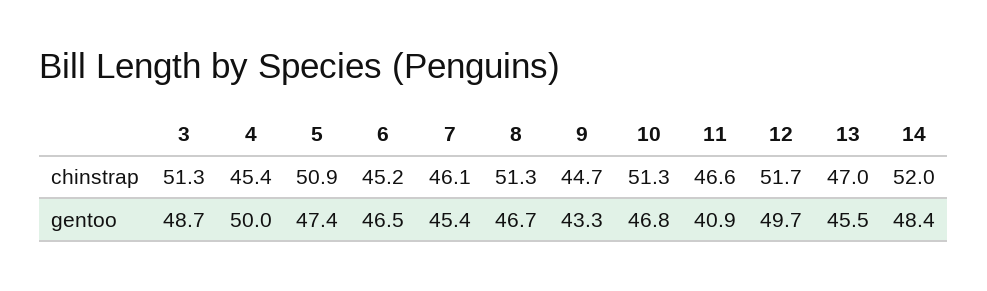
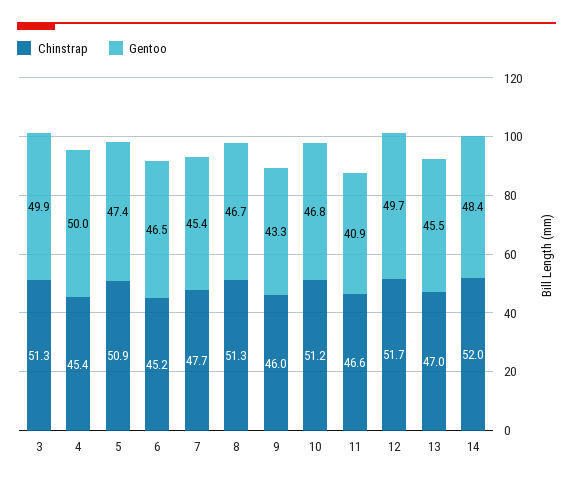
  {
    "chinstrap": {
      "3": 51.3,
      "4": 45.4,
      "5": 50.9,
      "6": 45.2,
-     "7": 46.1,
+     "7": 47.7,
      "8": 51.3,
-     "9": 44.7,
+     "9": 46,
-     "10": 51.3,
+     "10": 51.2,
      "11": 46.6,
      "12": 51.7,
      "13": 47,
      "14": 52
    },
    "gentoo": {
-     "3": 48.7,
+     "3": 49.9,
      "4": 50,
      "5": 47.4,
      "6": 46.5,
      "7": 45.4,
      "8": 46.7,
      "9": 43.3,
      "10": 46.8,
      "11": 40.9,
      "12": 49.7,
      "13": 45.5,
      "14": 48.4
    }
  }

